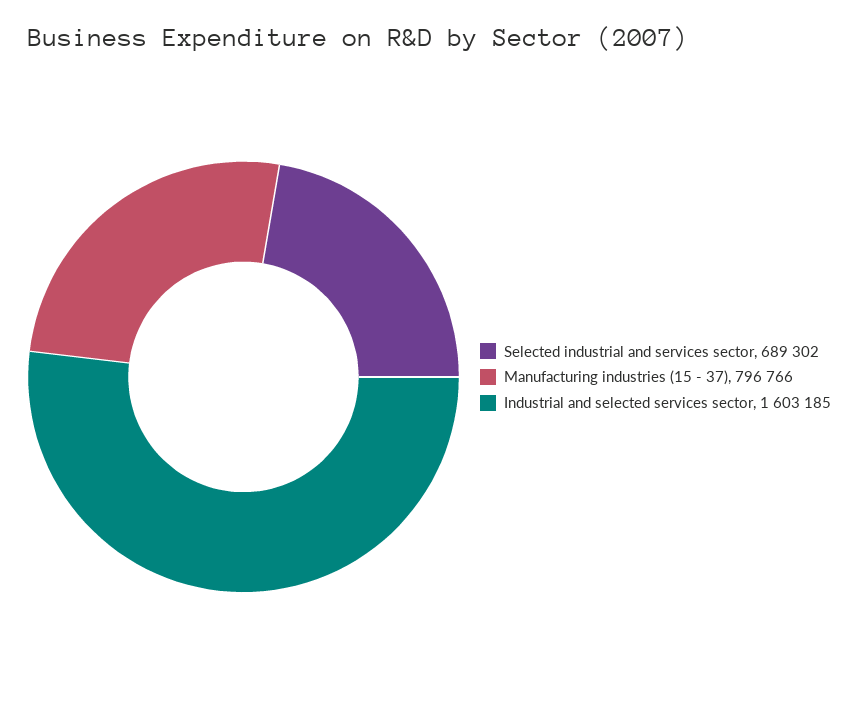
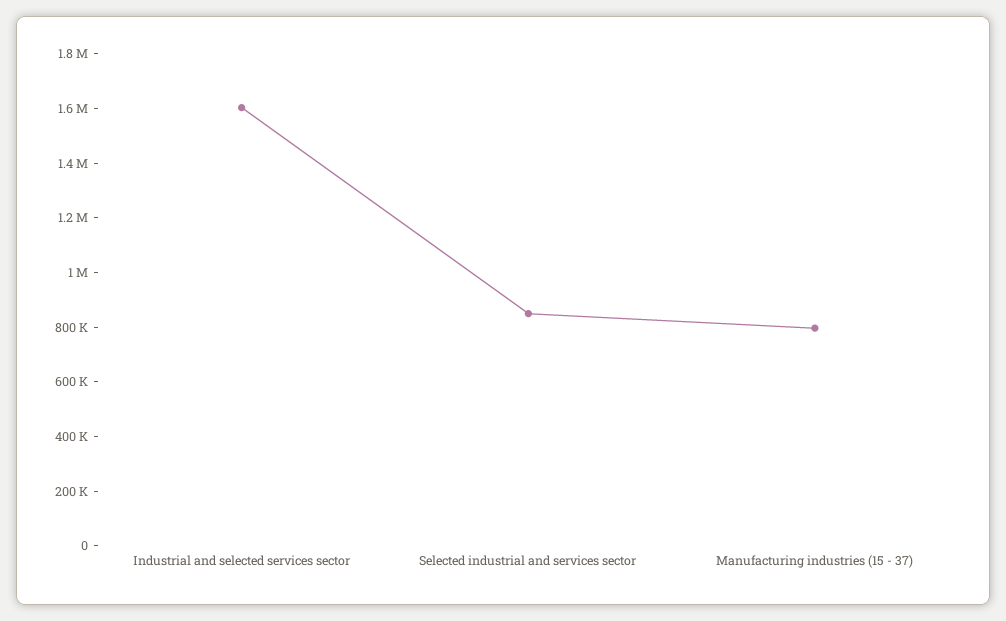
  {
-   "Selected industrial and services sector": 689302,
+   "Selected industrial and services sector": 850000,
    "Manufacturing industries (15 - 37)": 796766,
    "Industrial and selected services sector": 1603185
  }

